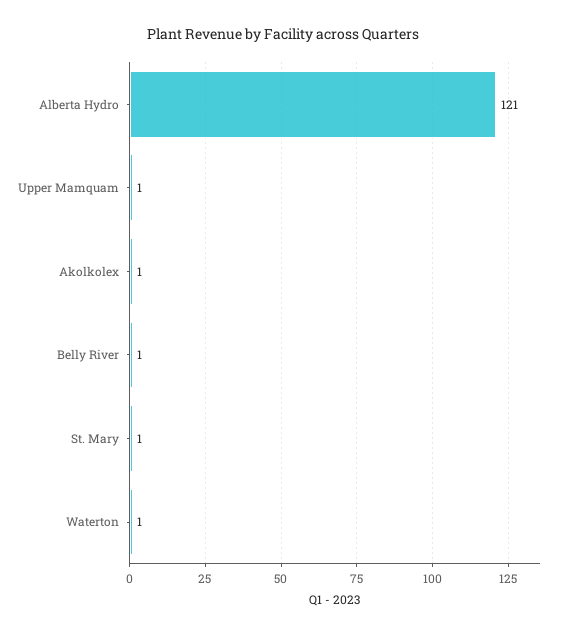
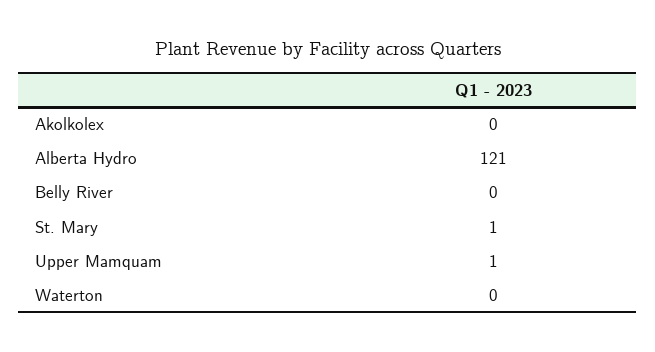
  {
    "Alberta Hydro": 121,
    "Upper Mamquam": 1,
-   "Akolkolex": 1,
+   "Akolkolex": 0,
-   "Belly River": 1,
+   "Belly River": 0,
    "St. Mary": 1,
-   "Waterton": 1
+   "Waterton": 0
  }

